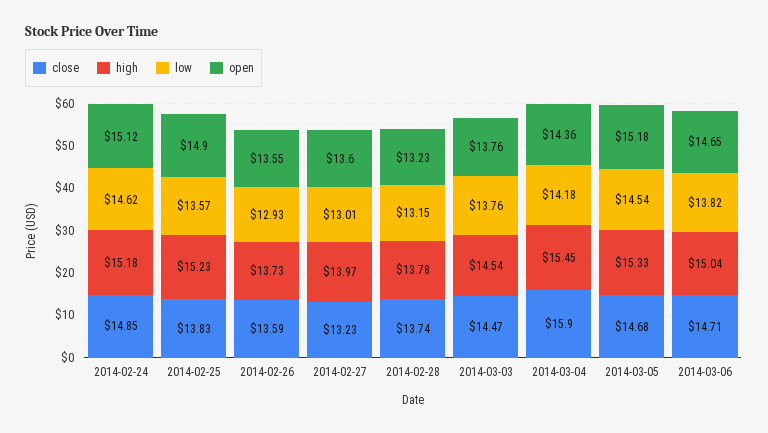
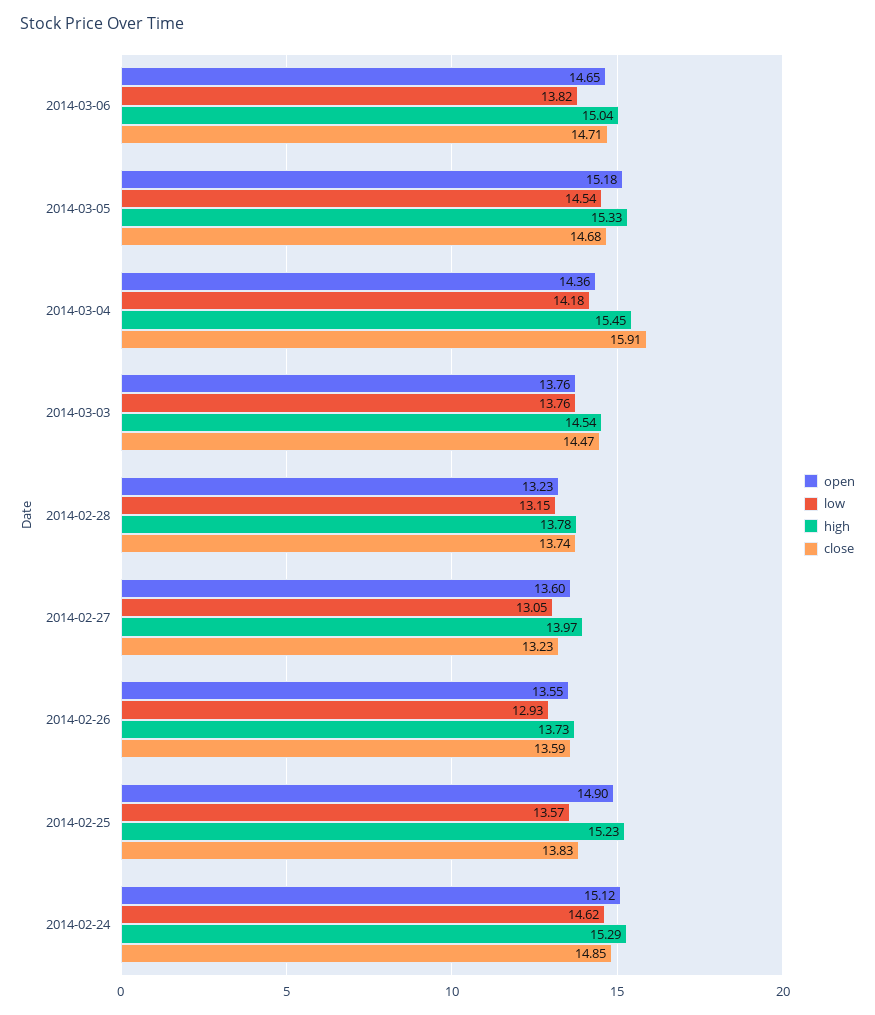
  {
    "close": {
      "2014-02-24": 14.85,
      "2014-02-25": 13.83,
      "2014-02-26": 13.59,
      "2014-02-27": 13.23,
      "2014-02-28": 13.74,
      "2014-03-03": 14.47,
-     "2014-03-04": 15.9,
+     "2014-03-04": 15.91,
      "2014-03-05": 14.68,
      "2014-03-06": 14.71
    },
    "high": {
-     "2014-02-24": 15.18,
+     "2014-02-24": 15.29,
      "2014-02-25": 15.23,
      "2014-02-26": 13.73,
      "2014-02-27": 13.97,
      "2014-02-28": 13.78,
      "2014-03-03": 14.54,
      "2014-03-04": 15.45,
      "2014-03-05": 15.33,
      "2014-03-06": 15.04
    },
    "low": {
      "2014-02-24": 14.62,
      "2014-02-25": 13.57,
      "2014-02-26": 12.93,
-     "2014-02-27": 13.01,
+     "2014-02-27": 13.05,
      "2014-02-28": 13.15,
      "2014-03-03": 13.76,
      "2014-03-04": 14.18,
      "2014-03-05": 14.54,
      "2014-03-06": 13.82
    },
    "open": {
      "2014-02-24": 15.12,
      "2014-02-25": 14.9,
      "2014-02-26": 13.55,
      "2014-02-27": 13.6,
      "2014-02-28": 13.23,
      "2014-03-03": 13.76,
      "2014-03-04": 14.36,
      "2014-03-05": 15.18,
      "2014-03-06": 14.65
    }
  }

